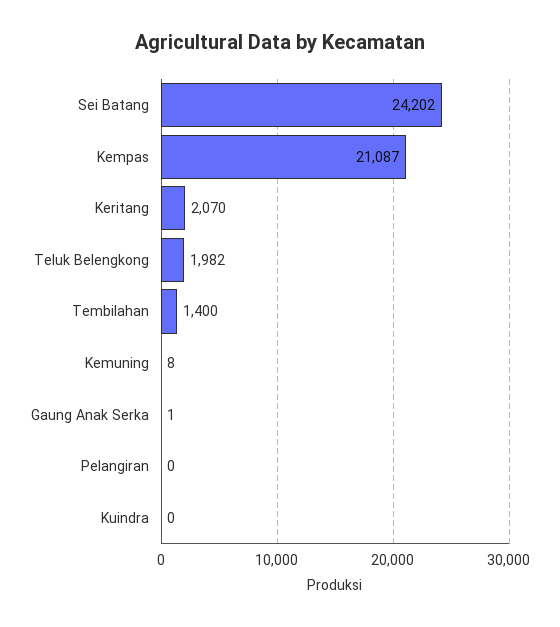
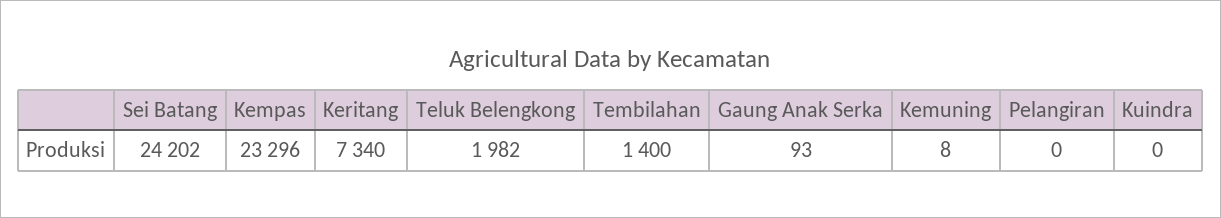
  {
    "Sei Batang": 24202,
-   "Kempas": 21087,
+   "Kempas": 23296,
-   "Keritang": 2070,
+   "Keritang": 7340,
    "Teluk Belengkong": 1982,
    "Tembilahan": 1400,
    "Kemuning": 8,
-   "Gaung Anak Serka": 1,
+   "Gaung Anak Serka": 93,
    "Pelangiran": 0,
    "Kuindra": 0
  }

